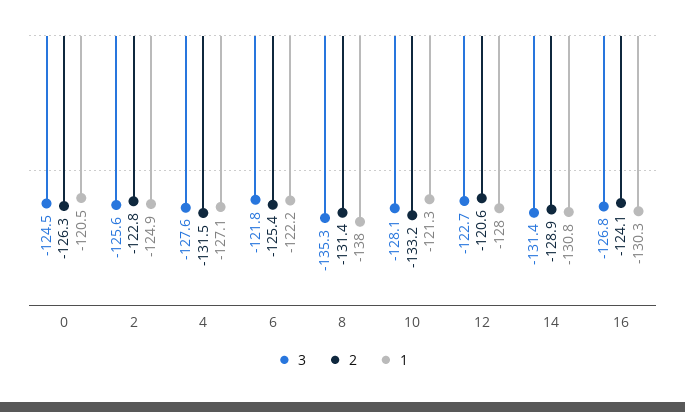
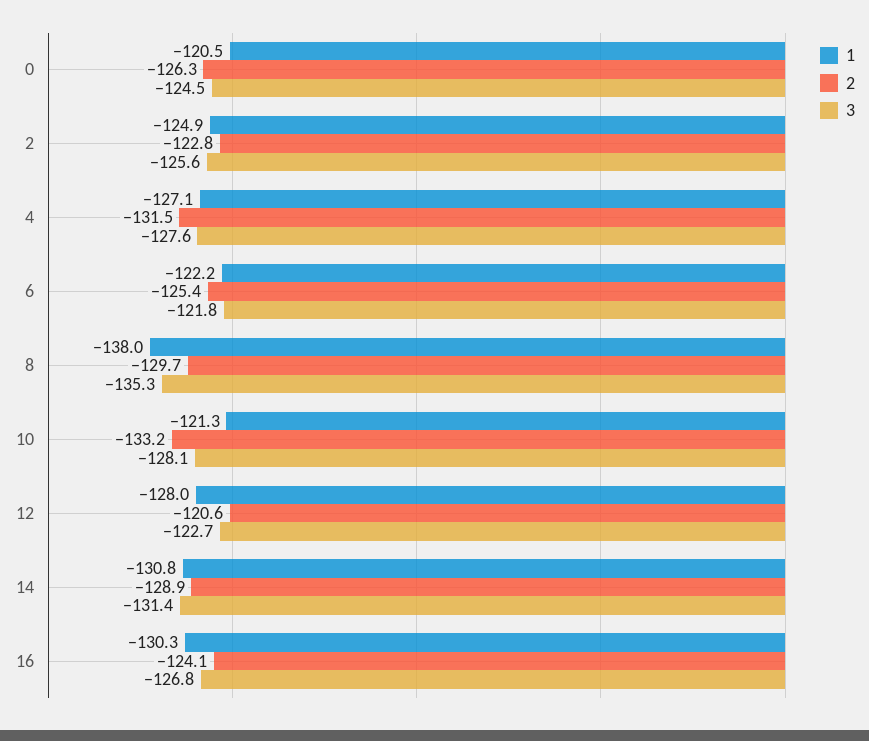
  {
    "3": {
      "0": -124.5,
      "2": -125.6,
      "4": -127.6,
      "6": -121.8,
      "8": -135.3,
      "10": -128.1,
      "12": -122.7,
      "14": -131.4,
      "16": -126.8
    },
    "2": {
      "0": -126.3,
      "2": -122.8,
      "4": -131.5,
      "6": -125.4,
-     "8": -131.4,
+     "8": -129.7,
      "10": -133.2,
      "12": -120.6,
      "14": -128.9,
      "16": -124.1
    },
    "1": {
      "0": -120.5,
      "2": -124.9,
      "4": -127.1,
      "6": -122.2,
      "8": -138,
      "10": -121.3,
      "12": -128,
      "14": -130.8,
      "16": -130.3
    }
  }

